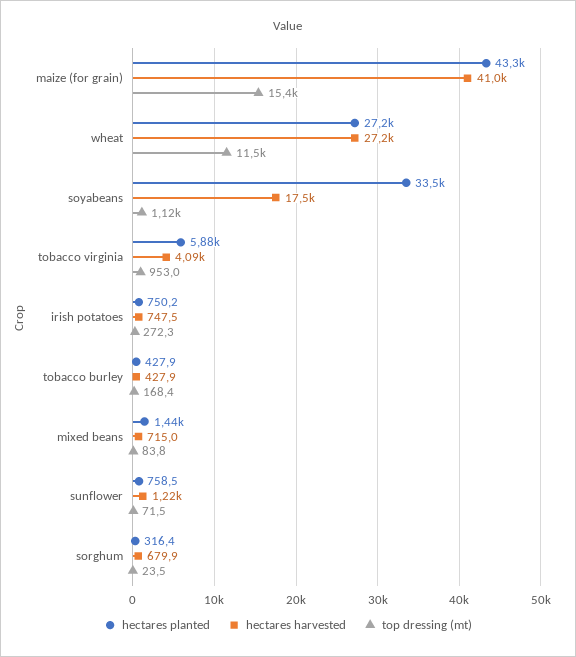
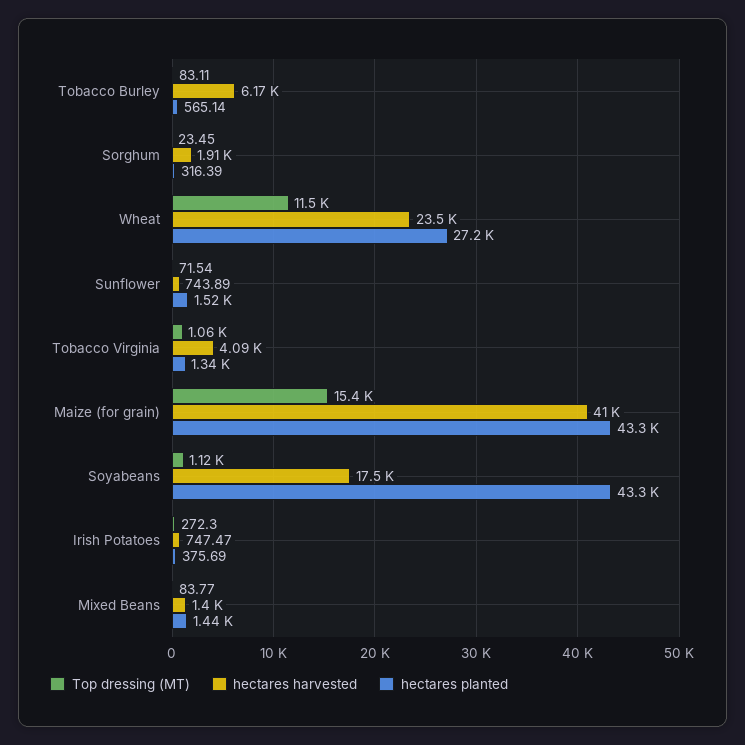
  {
    "hectares planted": {
      "maize (for grain)": 43300,
      "wheat": 27200,
-     "soyabeans": 33500,
+     "soyabeans": 43300,
-     "tobacco virginia": 5880,
+     "tobacco virginia": 1340,
-     "irish potatoes": 750.2,
+     "irish potatoes": 375.69,
-     "tobacco burley": 427.9,
+     "tobacco burley": 565.14,
      "mixed beans": 1440,
-     "sunflower": 758.5,
+     "sunflower": 1520,
      "sorghum": 316.39
    },
    "hectares harvested": {
      "maize (for grain)": 41000,
-     "wheat": 27200,
+     "wheat": 23500,
      "soyabeans": 17500,
      "tobacco virginia": 4090,
      "irish potatoes": 747.47,
-     "tobacco burley": 427.9,
+     "tobacco burley": 6170,
-     "mixed beans": 715,
+     "mixed beans": 1400,
-     "sunflower": 1220,
+     "sunflower": 743.89,
-     "sorghum": 679.9
+     "sorghum": 1910
    },
    "top dressing (mt)": {
      "maize (for grain)": 15400,
      "wheat": 11500,
      "soyabeans": 1120,
-     "tobacco virginia": 953,
+     "tobacco virginia": 1060,
      "irish potatoes": 272.3,
-     "tobacco burley": 168.4,
+     "tobacco burley": 83.11,
      "mixed beans": 83.77,
      "sunflower": 71.54,
      "sorghum": 23.45
    }
  }

